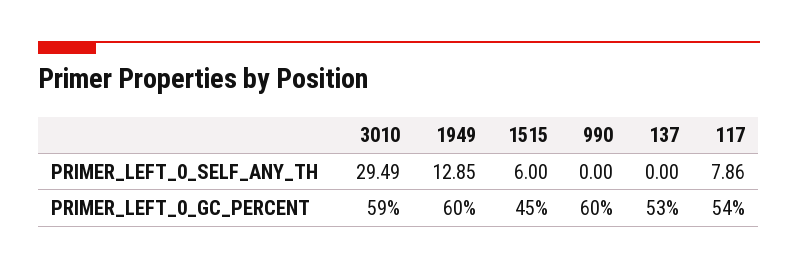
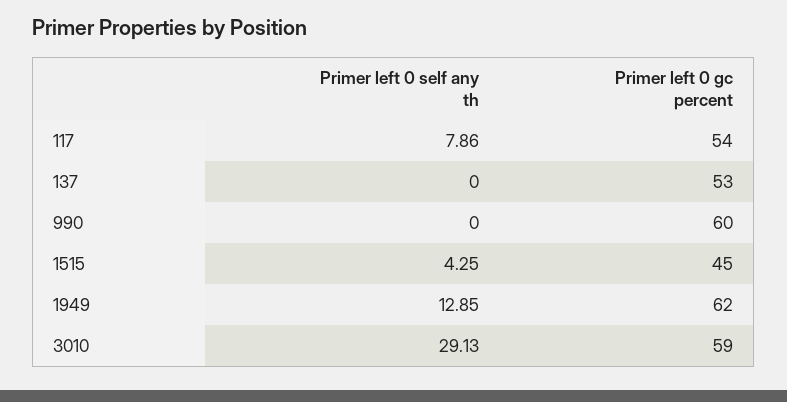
  {
    "3010": {
-     "PRIMER_LEFT_0_SELF_ANY_TH": 29.49,
+     "PRIMER_LEFT_0_SELF_ANY_TH": 29.13,
      "PRIMER_LEFT_0_GC_PERCENT": 59
    },
    "1949": {
      "PRIMER_LEFT_0_SELF_ANY_TH": 12.85,
-     "PRIMER_LEFT_0_GC_PERCENT": 60
+     "PRIMER_LEFT_0_GC_PERCENT": 62
    },
    "1515": {
-     "PRIMER_LEFT_0_SELF_ANY_TH": 6,
+     "PRIMER_LEFT_0_SELF_ANY_TH": 4.25,
      "PRIMER_LEFT_0_GC_PERCENT": 45
    },
    "990": {
      "PRIMER_LEFT_0_SELF_ANY_TH": 0,
      "PRIMER_LEFT_0_GC_PERCENT": 60
    },
    "137": {
      "PRIMER_LEFT_0_SELF_ANY_TH": 0,
      "PRIMER_LEFT_0_GC_PERCENT": 53
    },
    "117": {
      "PRIMER_LEFT_0_SELF_ANY_TH": 7.86,
      "PRIMER_LEFT_0_GC_PERCENT": 54
    }
  }

